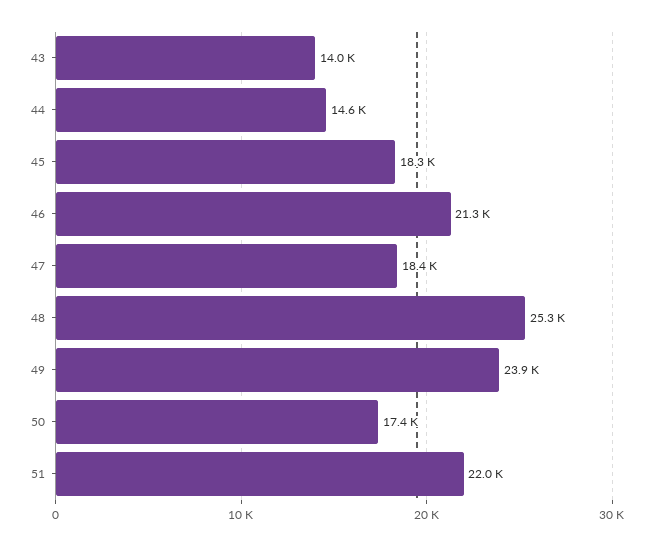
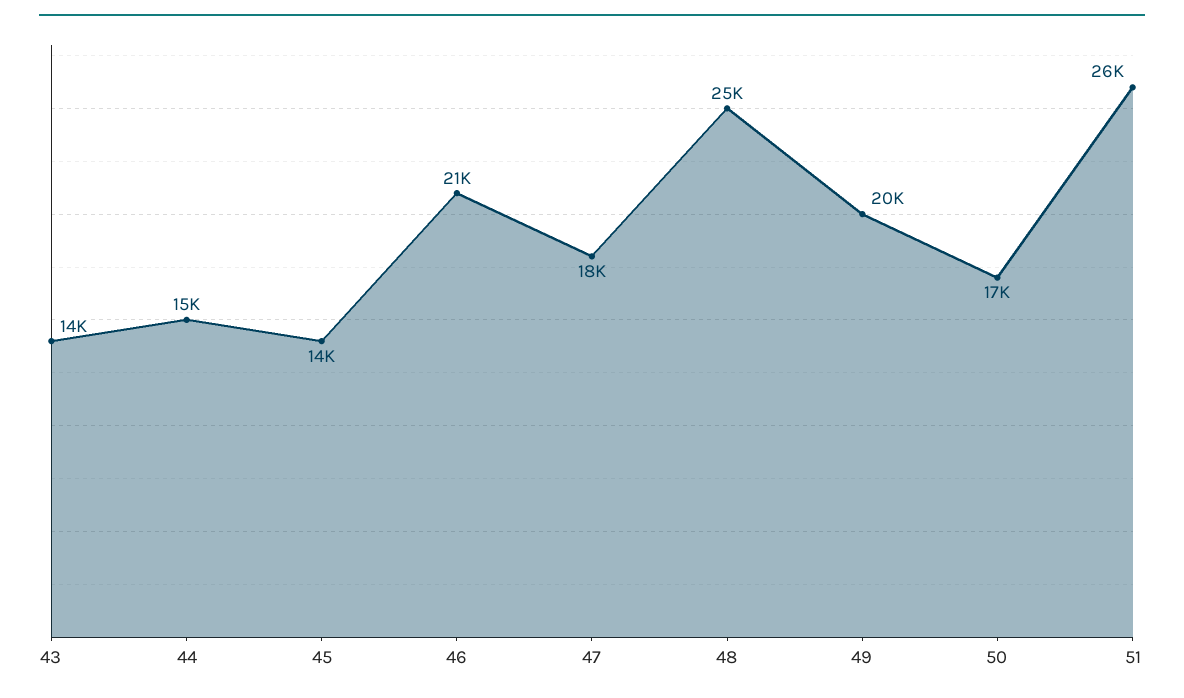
  {
    "43": 14000,
    "44": 14600,
-   "45": 18300,
+   "45": 14000,
    "46": 21300,
    "47": 18400,
    "48": 25300,
-   "49": 23900,
+   "49": 20000,
    "50": 17400,
-   "51": 22000
+   "51": 26000
  }

